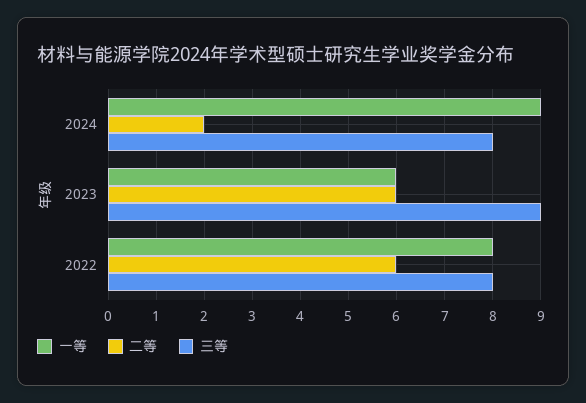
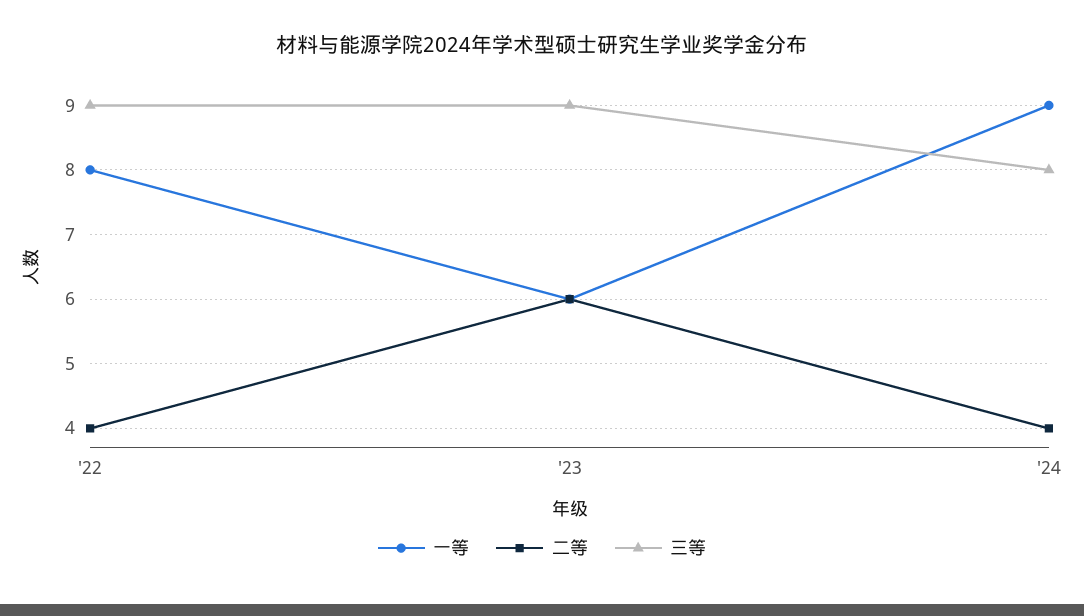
  {
    "一等": {
      "2024": 9,
      "2023": 6,
      "2022": 8
    },
    "二等": {
-     "2024": 2,
+     "2024": 4,
      "2023": 6,
-     "2022": 6
+     "2022": 4
    },
    "三等": {
      "2024": 8,
      "2023": 9,
-     "2022": 8
+     "2022": 9
    }
  }

